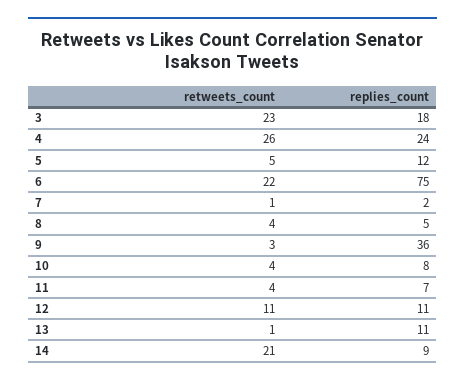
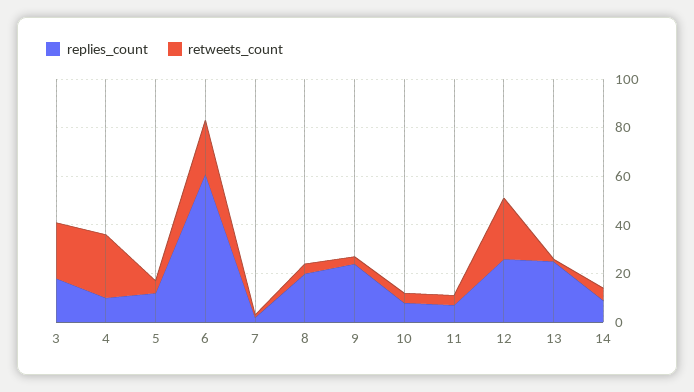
  {
    "retweets_count": {
      "3": 23,
      "4": 26,
      "5": 5,
      "6": 22,
      "7": 1,
      "8": 4,
      "9": 3,
      "10": 4,
      "11": 4,
-     "12": 11,
+     "12": 25,
      "13": 1,
-     "14": 21
+     "14": 5
    },
    "replies_count": {
      "3": 18,
-     "4": 24,
+     "4": 10,
      "5": 12,
-     "6": 75,
+     "6": 60,
      "7": 2,
-     "8": 5,
+     "8": 20,
-     "9": 36,
+     "9": 25,
      "10": 8,
      "11": 7,
-     "12": 11,
+     "12": 25,
-     "13": 11,
+     "13": 25,
      "14": 9
    }
  }

